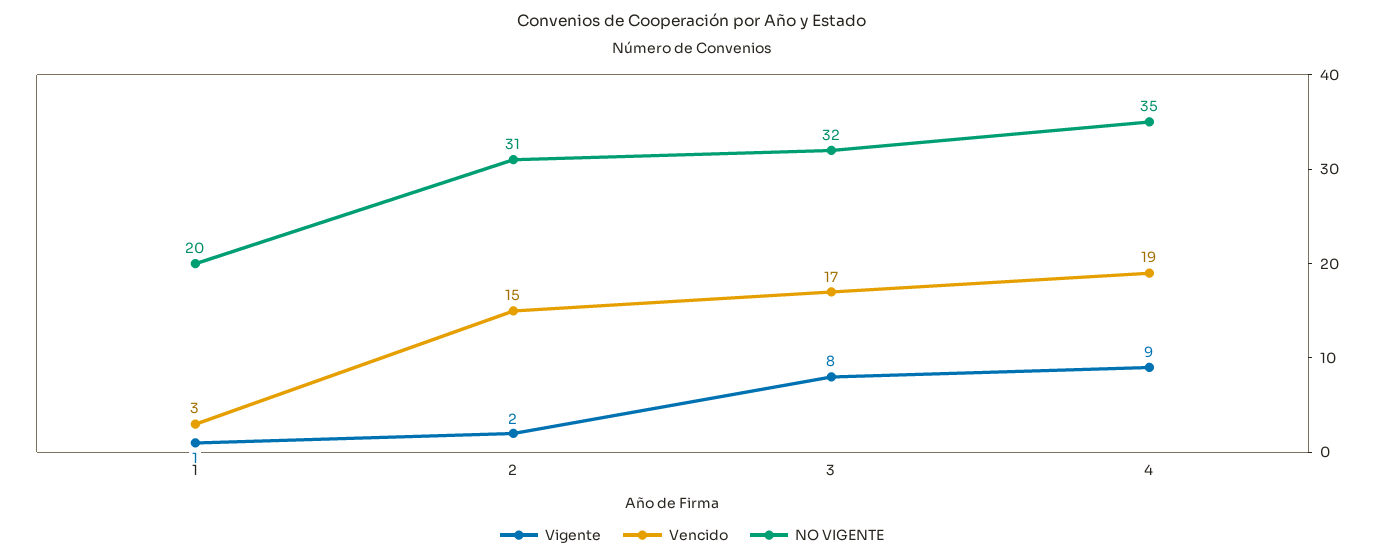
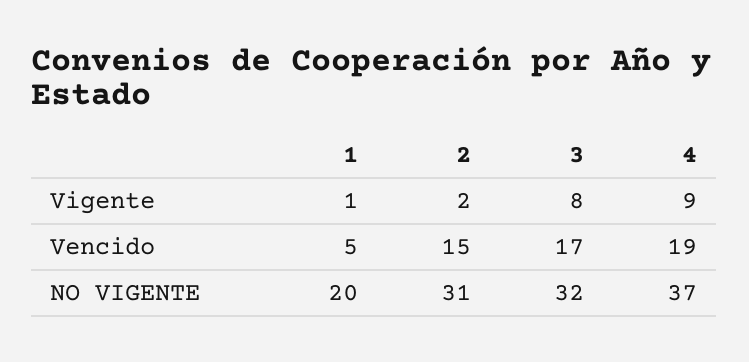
  {
    "Vigente": {
      "1": 1,
      "2": 2,
      "3": 8,
      "4": 9
    },
    "Vencido": {
-     "1": 3,
+     "1": 5,
      "2": 15,
      "3": 17,
      "4": 19
    },
    "NO VIGENTE": {
      "1": 20,
      "2": 31,
      "3": 32,
-     "4": 35
+     "4": 37
    }
  }

